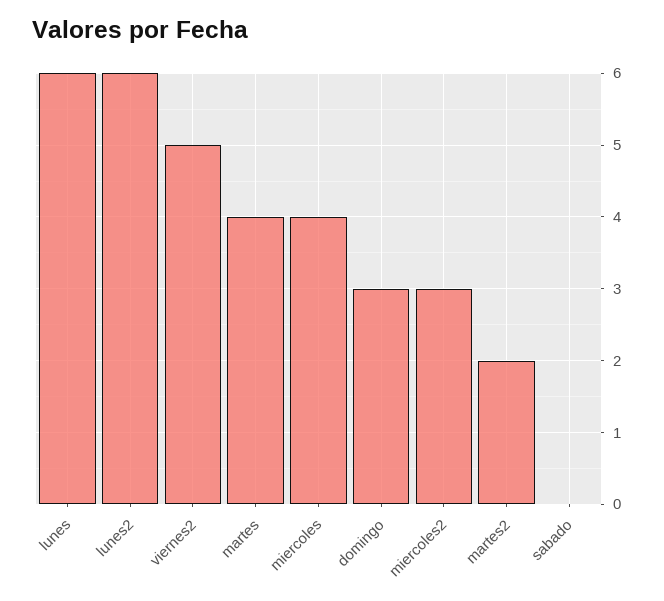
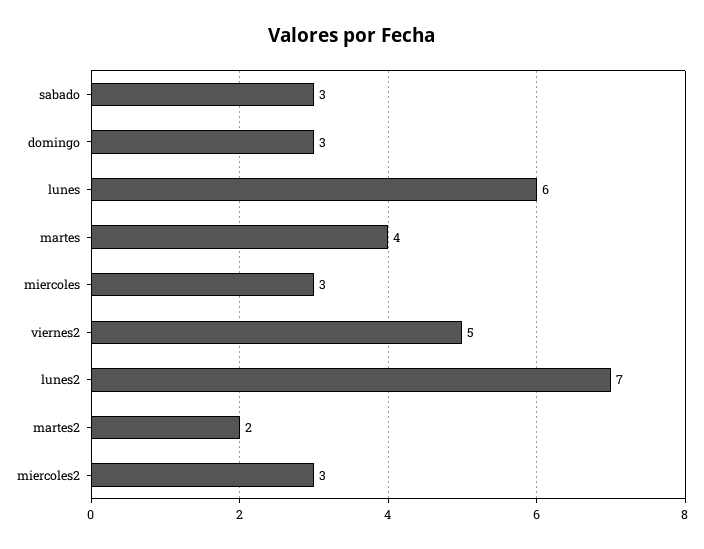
  {
    "lunes": 6,
-   "lunes2": 6,
+   "lunes2": 7,
    "viernes2": 5,
    "martes": 4,
-   "miercoles": 4,
+   "miercoles": 3,
    "domingo": 3,
    "miercoles2": 3,
    "martes2": 2,
-   "sabado": 0
+   "sabado": 3
  }

